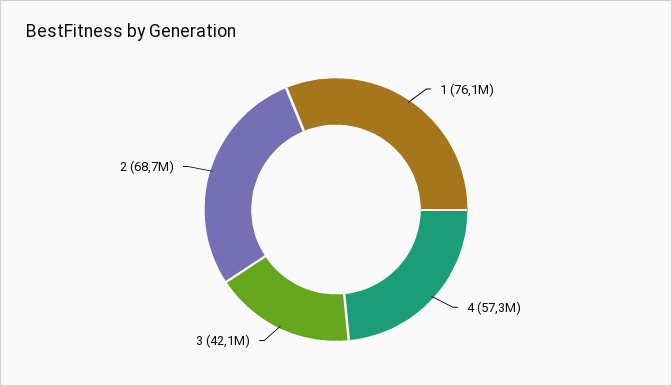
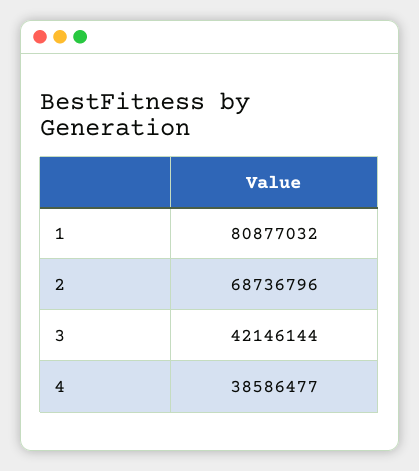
  {
-   "1": 76100000,
+   "1": 80877032,
-   "4": 57300000,
+   "4": 38586477,
    "3": 42146144,
    "2": 68736796
  }

